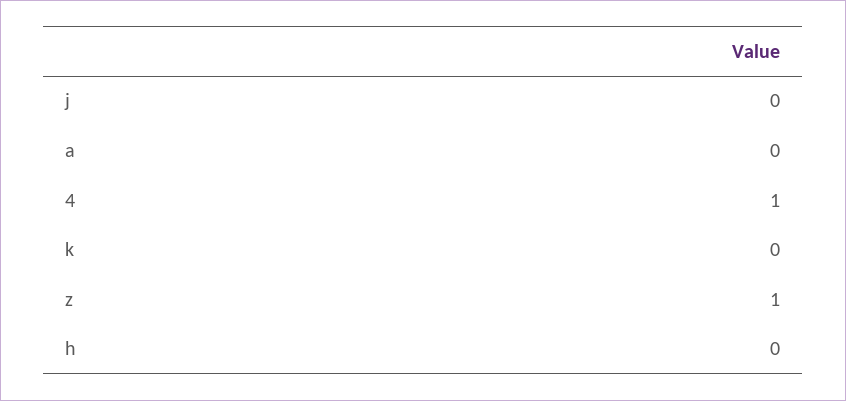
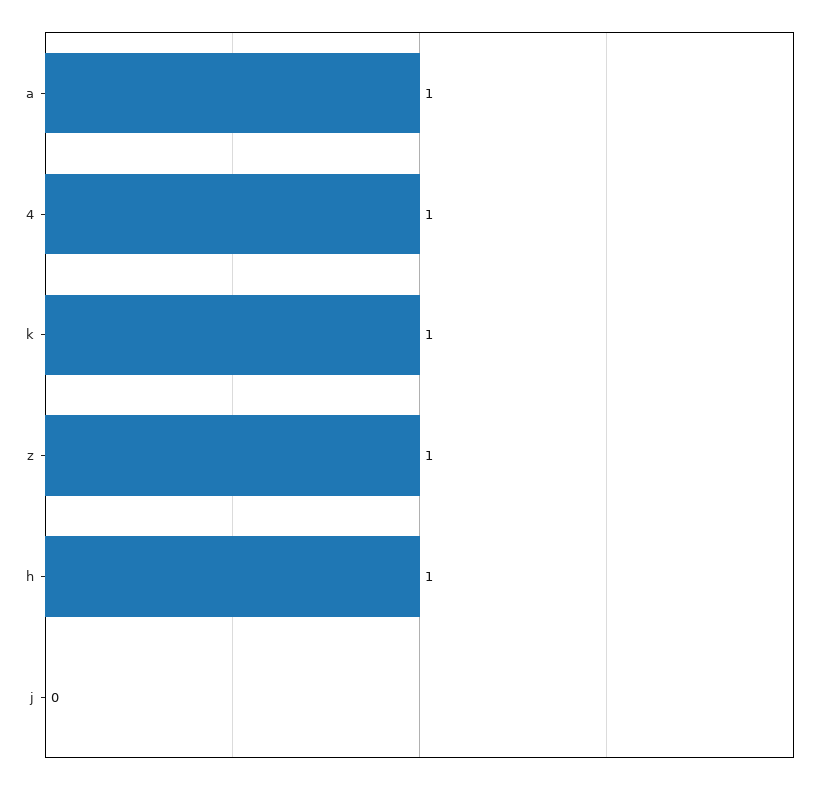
  {
    "j": 0,
-   "a": 0,
+   "a": 1,
    "4": 1,
-   "k": 0,
+   "k": 1,
    "z": 1,
-   "h": 0
+   "h": 1
  }

